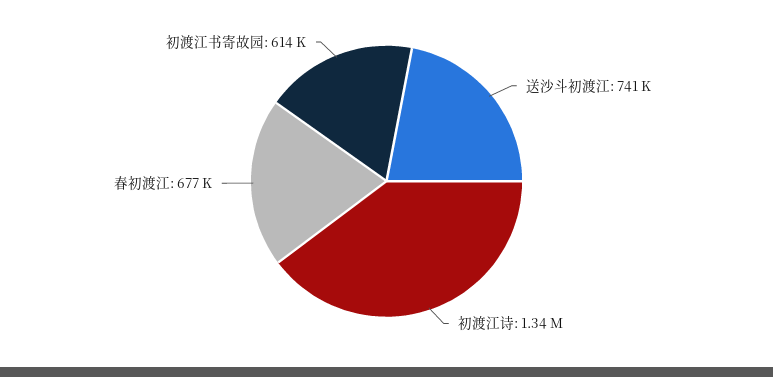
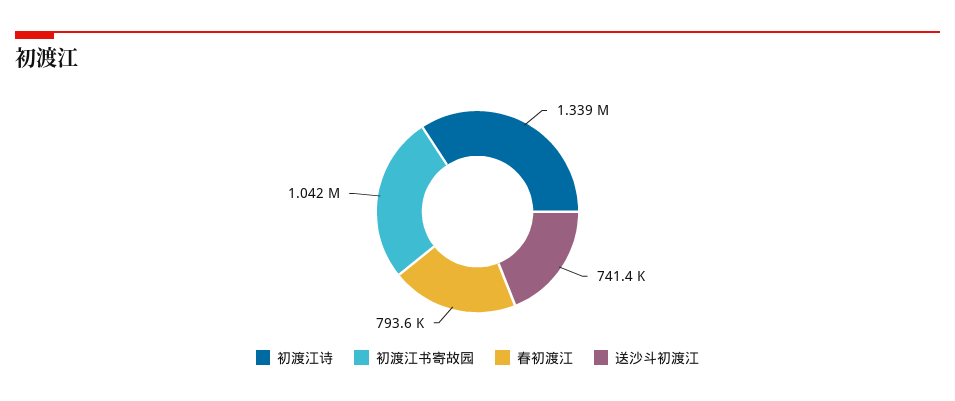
  {
    "送沙斗初渡江": 741400,
    "初渡江诗": 1339000,
-   "春初渡江": 677000,
+   "春初渡江": 793600,
-   "初渡江书寄故园": 614000
+   "初渡江书寄故园": 1042000
  }

